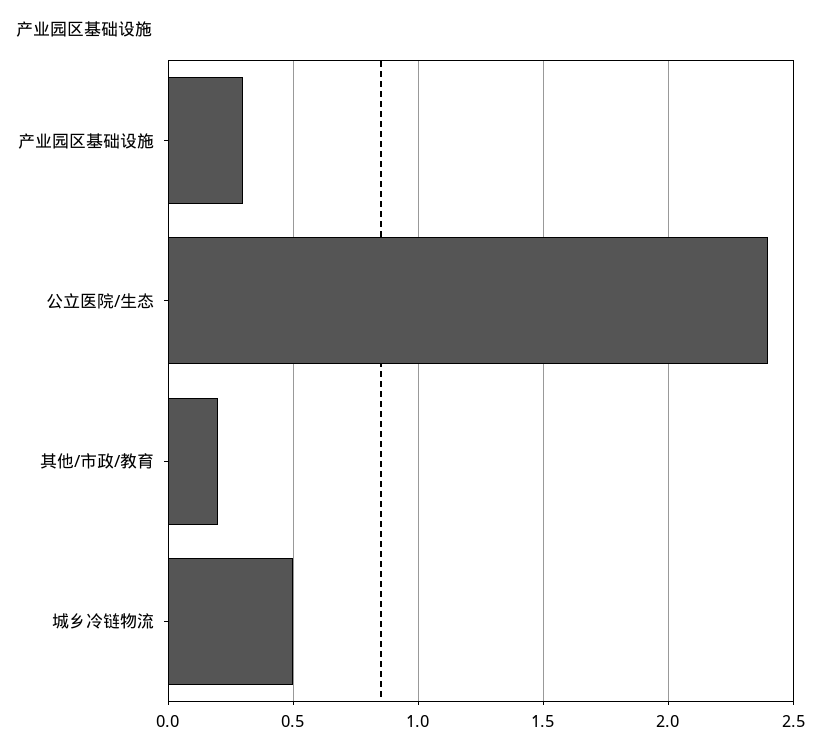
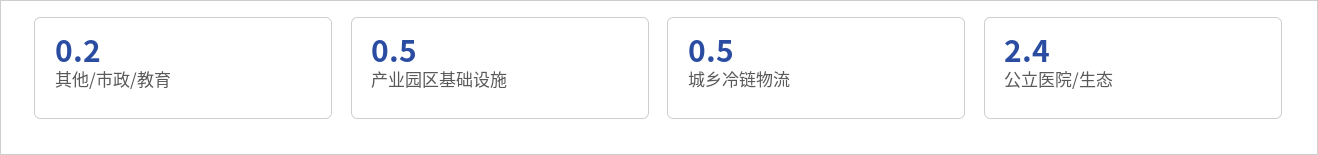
  {
-   "产业园区基础设施": 0.3,
+   "产业园区基础设施": 0.5,
    "公立医院/生态": 2.4,
    "其他/市政/教育": 0.2,
    "城乡冷链物流": 0.5
  }

